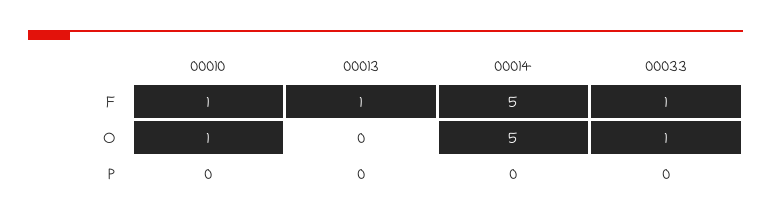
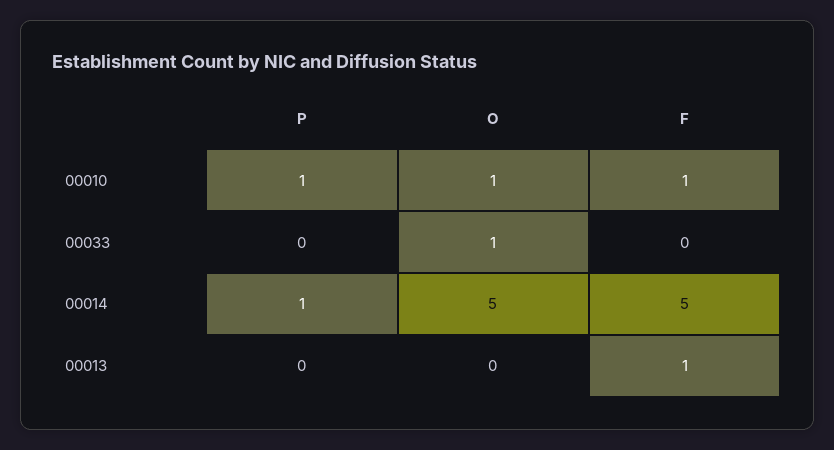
  {
    "00010": {
      "F": 1,
      "O": 1,
-     "P": 0
+     "P": 1
    },
    "00013": {
      "F": 1,
      "O": 0,
      "P": 0
    },
    "00014": {
      "F": 5,
      "O": 5,
-     "P": 0
+     "P": 1
    },
    "00033": {
-     "F": 1,
+     "F": 0,
      "O": 1,
      "P": 0
    }
  }

